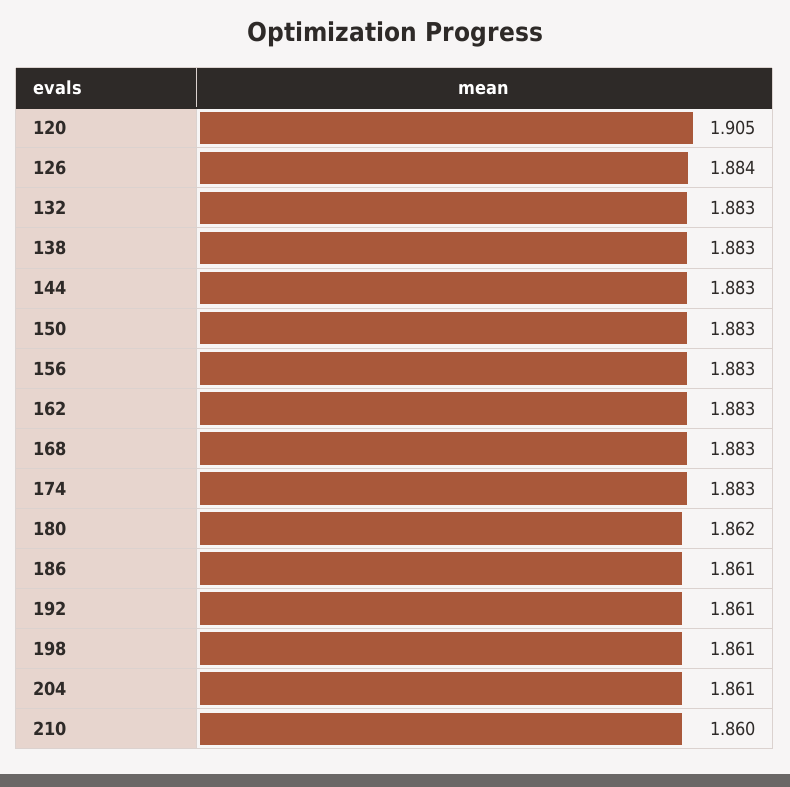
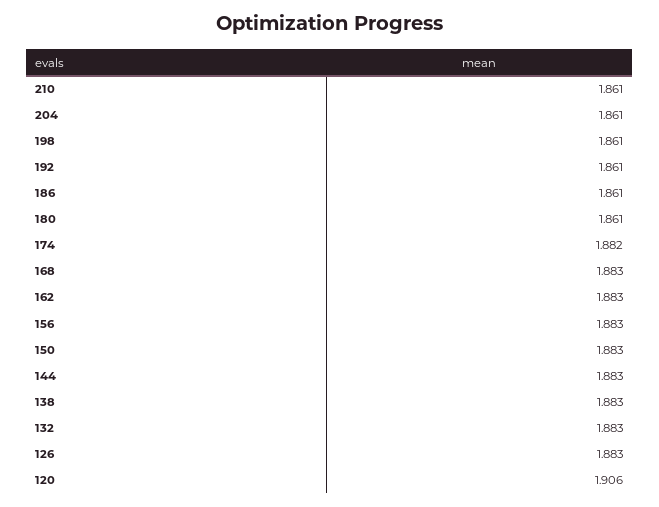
  {
-   "120": 1.905,
+   "120": 1.906,
-   "126": 1.884,
+   "126": 1.883,
    "132": 1.883,
    "138": 1.883,
    "144": 1.883,
    "150": 1.883,
    "156": 1.883,
    "162": 1.883,
    "168": 1.883,
-   "174": 1.883,
+   "174": 1.882,
-   "180": 1.862,
+   "180": 1.861,
    "186": 1.861,
    "192": 1.861,
    "198": 1.861,
    "204": 1.861,
-   "210": 1.86
+   "210": 1.861
  }

